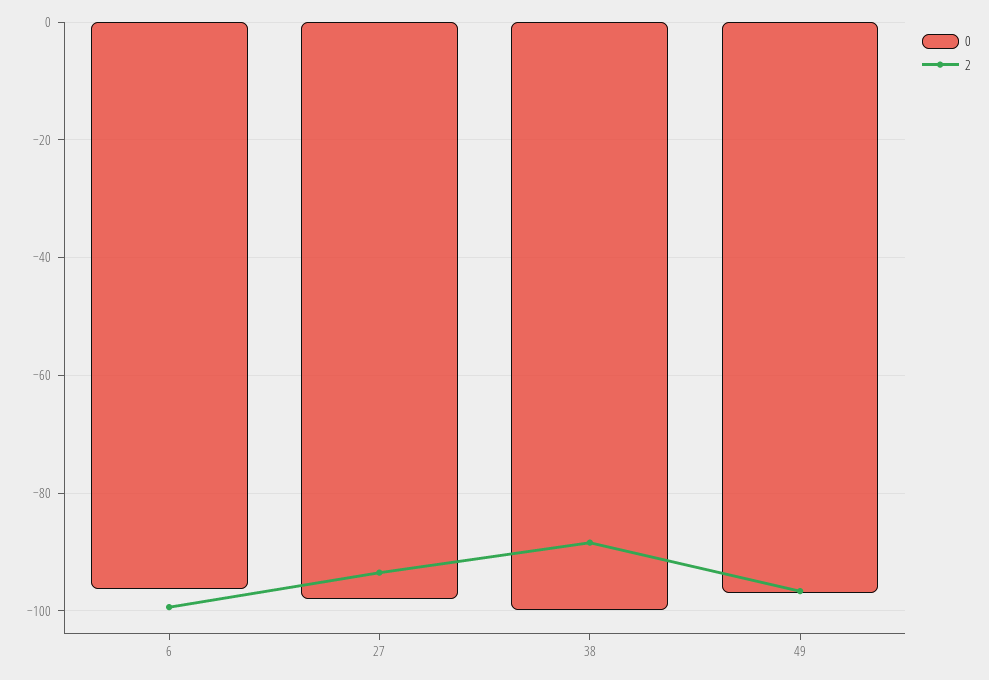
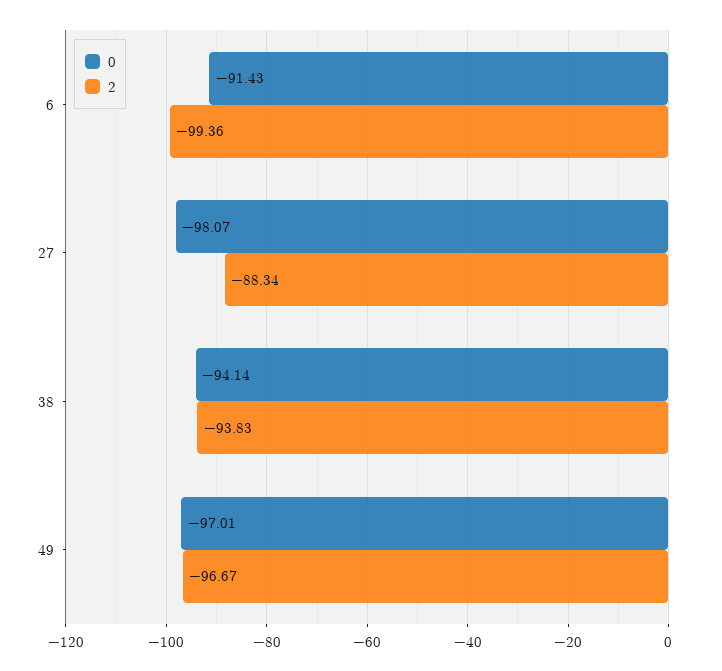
  {
    "0": {
-     "6": -96,
+     "6": -91.43,
      "27": -98.07,
-     "38": -100,
+     "38": -94.14,
      "49": -97.01
    },
    "2": {
      "6": -99.36,
-     "27": -94,
+     "27": -88.34,
-     "38": -88,
+     "38": -93.83,
      "49": -96.67
    }
  }

